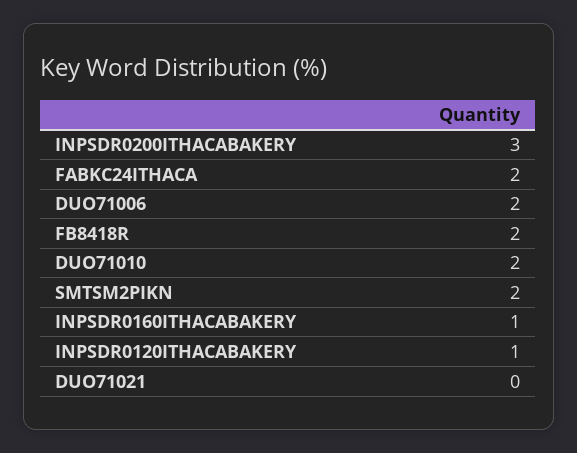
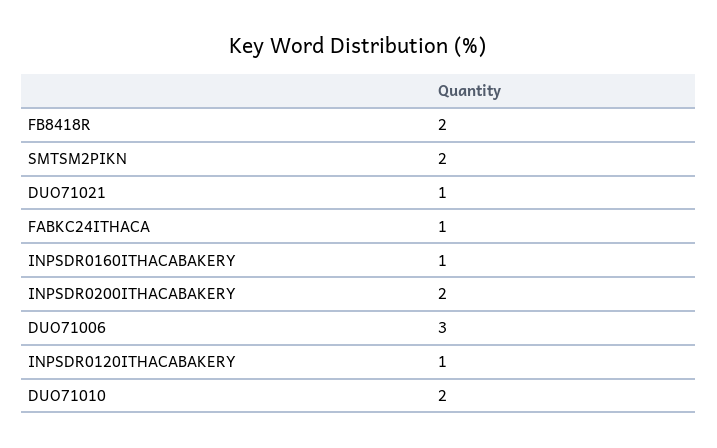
  {
-   "INPSDR0200ITHACABAKERY": 3,
+   "INPSDR0200ITHACABAKERY": 2,
-   "FABKC24ITHACA": 2,
+   "FABKC24ITHACA": 1,
-   "DUO71006": 2,
+   "DUO71006": 3,
    "FB8418R": 2,
    "DUO71010": 2,
    "SMTSM2PIKN": 2,
    "INPSDR0160ITHACABAKERY": 1,
    "INPSDR0120ITHACABAKERY": 1,
-   "DUO71021": 0
+   "DUO71021": 1
  }

